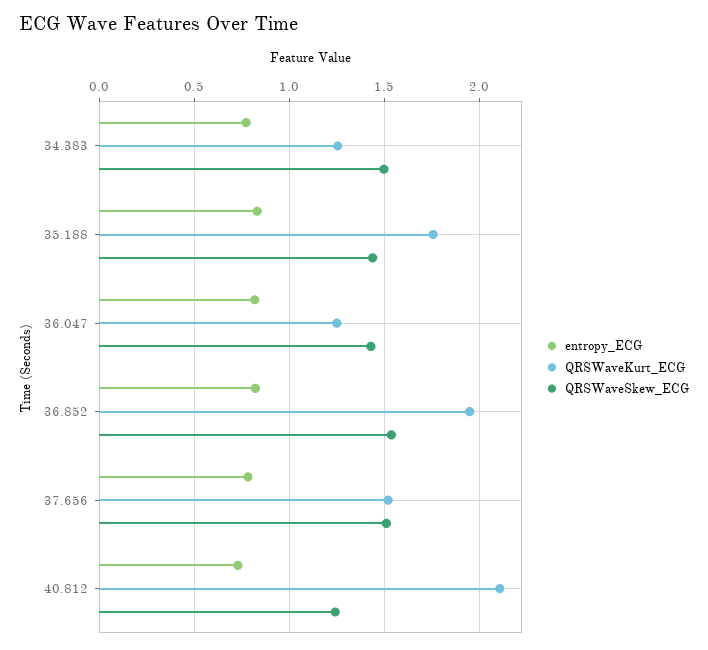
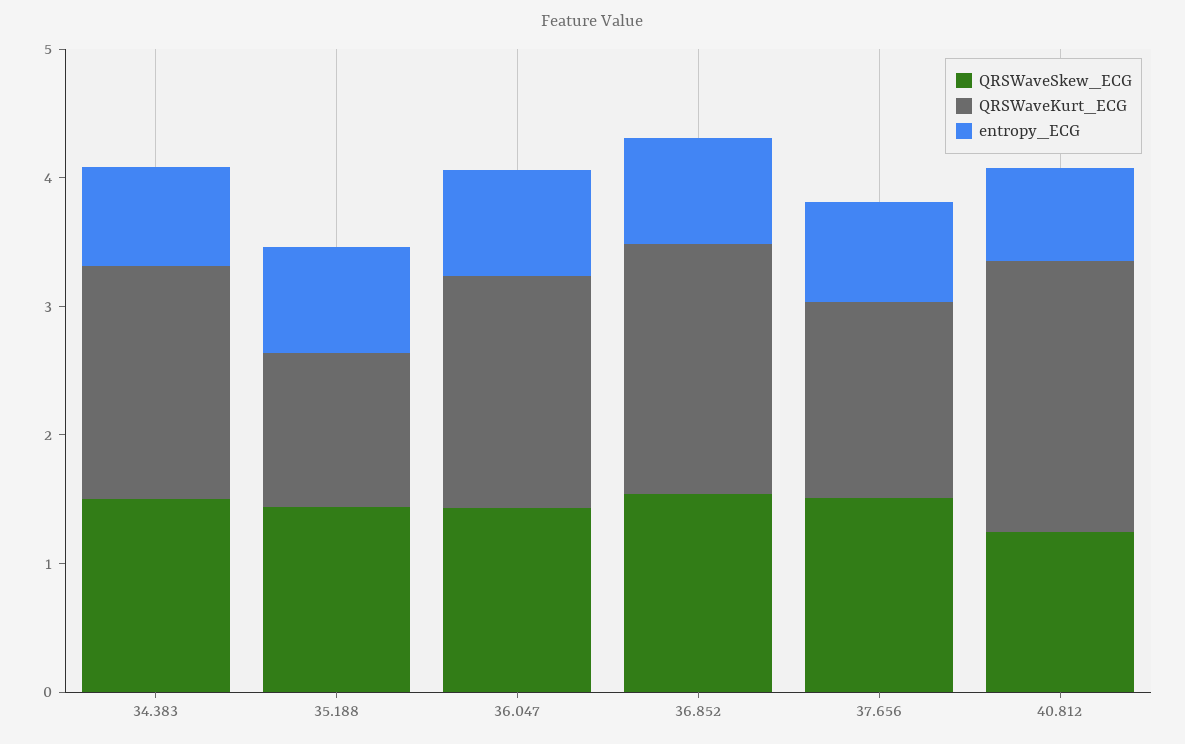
  {
    "entropy_ECG": {
      "34.383": 0.75,
      "35.188": 0.85,
      "36.047": 0.8,
      "36.852": 0.8,
      "37.656": 0.8,
      "40.812": 0.75
    },
    "QRSWaveKurt_ECG": {
-     "34.383": 1.25,
+     "34.383": 1.8,
-     "35.188": 1.75,
+     "35.188": 1.2,
-     "36.047": 1.25,
+     "36.047": 1.8,
      "36.852": 1.95,
      "37.656": 1.5,
      "40.812": 2.1
    },
    "QRSWaveSkew_ECG": {
      "34.383": 1.5,
      "35.188": 1.45,
      "36.047": 1.45,
      "36.852": 1.55,
      "37.656": 1.5,
      "40.812": 1.25
    }
  }

